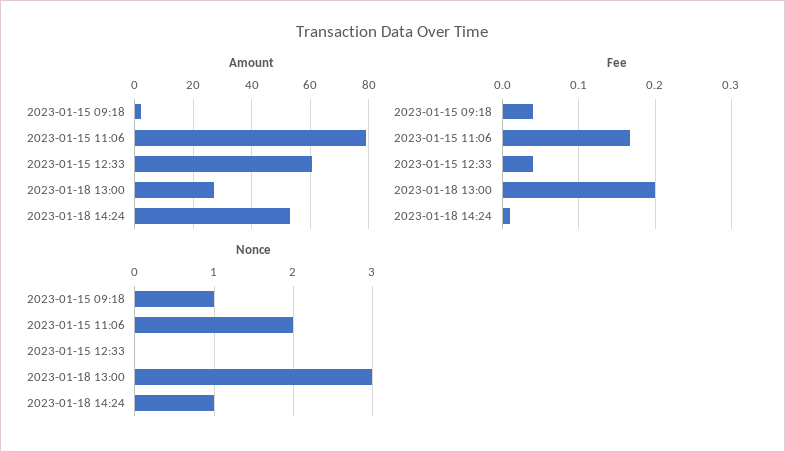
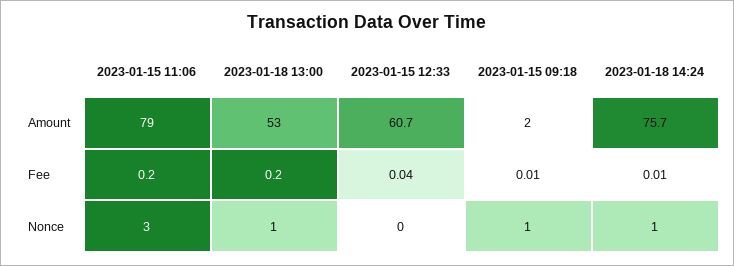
  {
    "Amount": {
      "2023-01-15 09:18": 2,
      "2023-01-15 11:06": 79,
      "2023-01-15 12:33": 60.7,
-     "2023-01-18 13:00": 27.5,
+     "2023-01-18 13:00": 53,
-     "2023-01-18 14:24": 52.5
+     "2023-01-18 14:24": 75.7
    },
    "Fee": {
-     "2023-01-15 09:18": 0.04,
+     "2023-01-15 09:18": 0.01,
-     "2023-01-15 11:06": 0.17,
+     "2023-01-15 11:06": 0.2,
      "2023-01-15 12:33": 0.04,
      "2023-01-18 13:00": 0.2,
      "2023-01-18 14:24": 0.01
    },
    "Nonce": {
      "2023-01-15 09:18": 1,
-     "2023-01-15 11:06": 2,
+     "2023-01-15 11:06": 3,
      "2023-01-15 12:33": 0,
-     "2023-01-18 13:00": 3,
+     "2023-01-18 13:00": 1,
      "2023-01-18 14:24": 1
    }
  }

